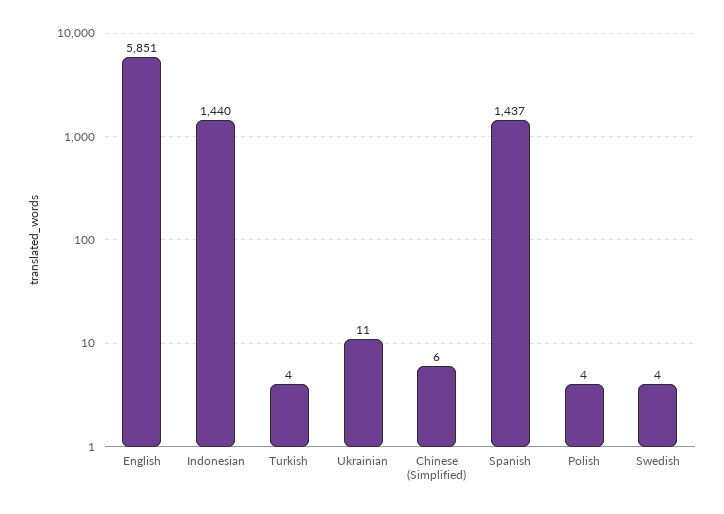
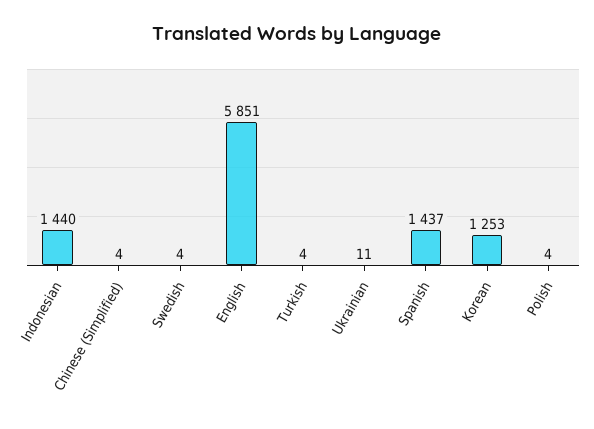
  {
    "English": 5851,
    "Indonesian": 1440,
    "Turkish": 4,
    "Ukrainian": 11,
-   "Chinese (Simplified)": 6,
+   "Chinese (Simplified)": 4,
    "Spanish": 1437,
    "Polish": 4,
-   "Swedish": 4
+   "Swedish": 4,
+   "Korean": 1253
  }

